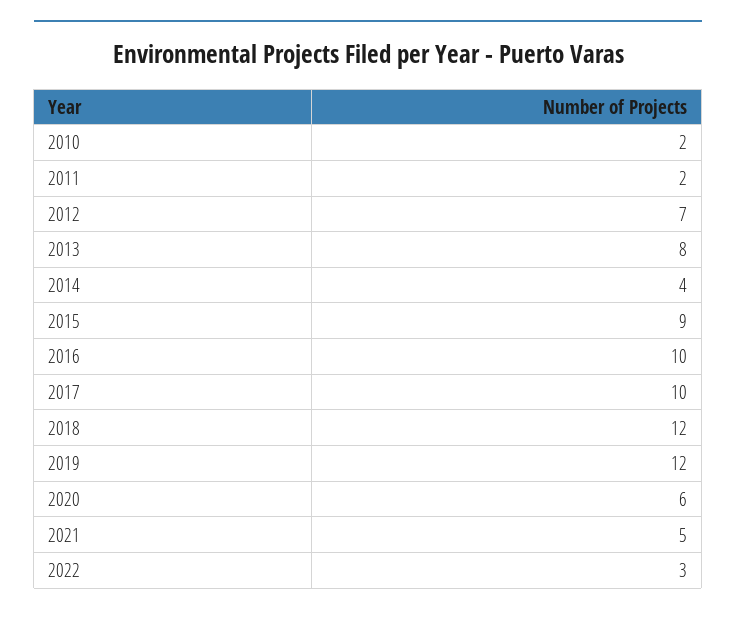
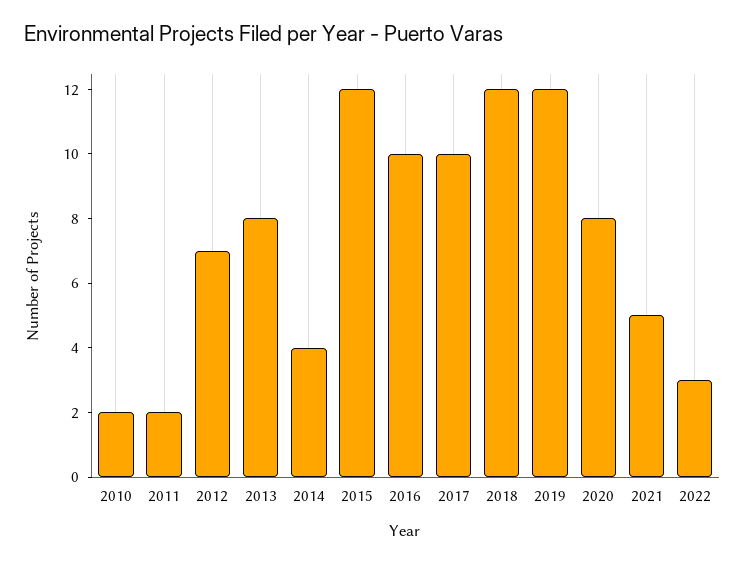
  {
    "2010": 2,
    "2011": 2,
    "2012": 7,
    "2013": 8,
    "2014": 4,
-   "2015": 9,
+   "2015": 12,
    "2016": 10,
    "2017": 10,
    "2018": 12,
    "2019": 12,
-   "2020": 6,
+   "2020": 8,
    "2021": 5,
    "2022": 3
  }

